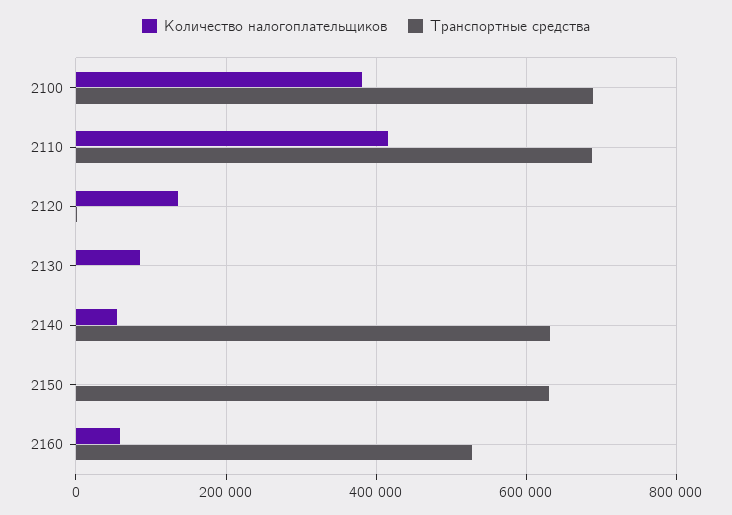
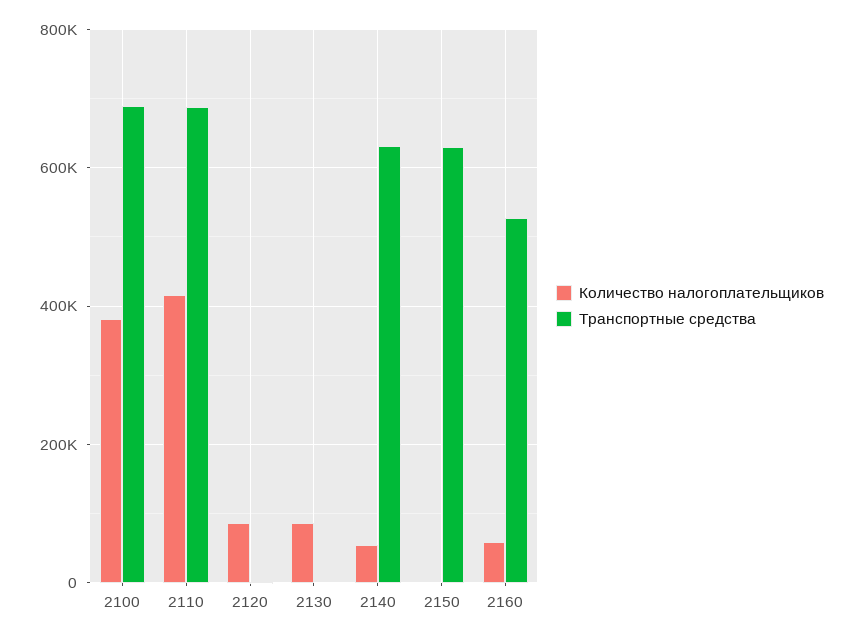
  {
    "Количество налогоплательщиков": {
      "2100": 380000,
      "2110": 420000,
-     "2120": 140000,
+     "2120": 80000,
      "2130": 80000,
      "2140": 60000,
      "2150": 0,
      "2160": 60000
    },
    "Транспортные средства": {
      "2100": 680000,
      "2110": 680000,
      "2120": 0,
      "2130": 0,
      "2140": 640000,
      "2150": 620000,
      "2160": 520000
    }
  }

